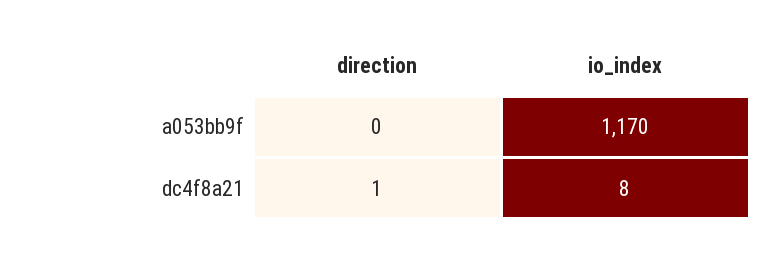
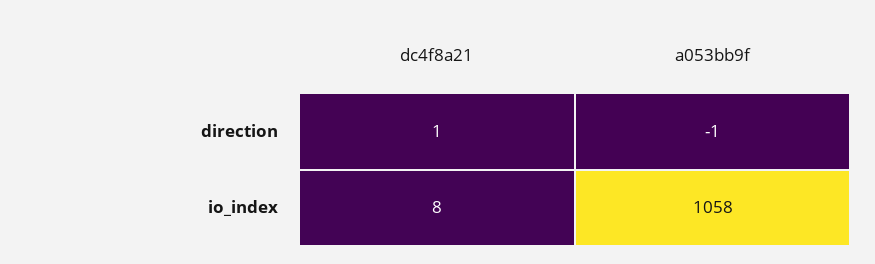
  {
    "direction": {
-     "a053bb9f": 0,
+     "a053bb9f": -1,
      "dc4f8a21": 1
    },
    "io_index": {
-     "a053bb9f": 1170,
+     "a053bb9f": 1058,
      "dc4f8a21": 8
    }
  }

